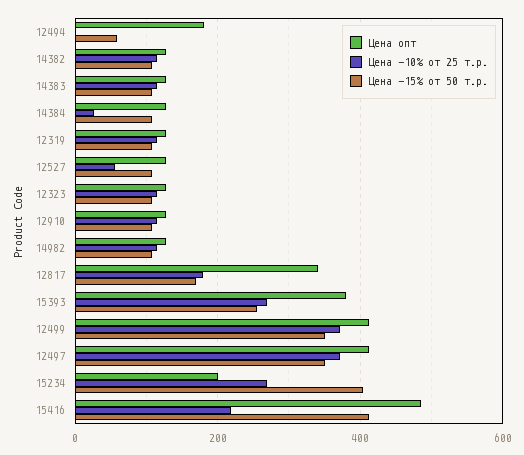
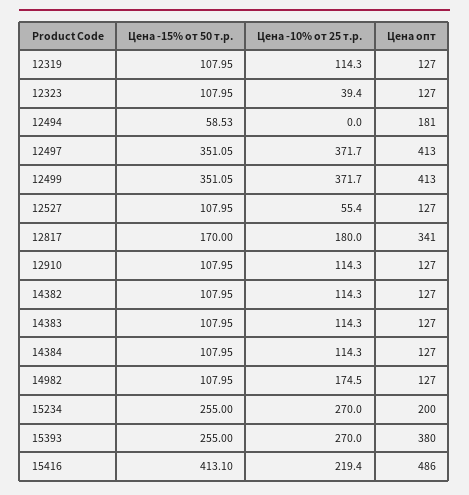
  {
    "Цена опт": {
      "12494": 181,
      "14382": 127,
      "14383": 127,
      "14384": 127,
      "12319": 127,
      "12527": 127,
      "12323": 127,
      "12910": 127,
      "14982": 127,
      "12817": 341,
      "15393": 380,
      "12499": 413,
      "12497": 413,
      "15234": 200,
      "15416": 486
    },
    "Цена -10% от 25 т.р.": {
      "12494": 0,
      "14382": 114.3,
      "14383": 114.3,
-     "14384": 20,
+     "14384": 114.3,
      "12319": 114.3,
      "12527": 55.4,
-     "12323": 120,
+     "12323": 39.4,
      "12910": 114.3,
-     "14982": 120,
+     "14982": 174.5,
      "12817": 180,
      "15393": 270,
      "12499": 371.7,
      "12497": 371.7,
      "15234": 270,
      "15416": 219.4
    },
    "Цена -15% от 50 т.р.": {
      "12494": 58.53,
      "14382": 107.95,
      "14383": 107.95,
      "14384": 107.95,
      "12319": 107.95,
      "12527": 107.95,
      "12323": 107.95,
      "12910": 107.95,
      "14982": 107.95,
      "12817": 170,
      "15393": 255,
      "12499": 351.05,
      "12497": 351.05,
-     "15234": 400,
+     "15234": 255,
      "15416": 413.1
    }
  }

